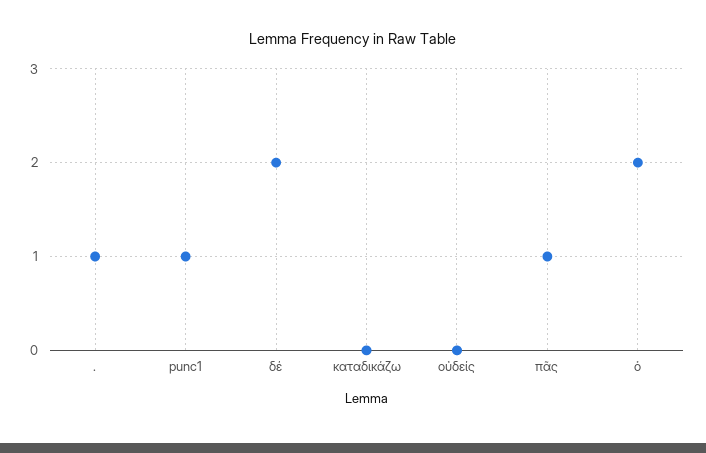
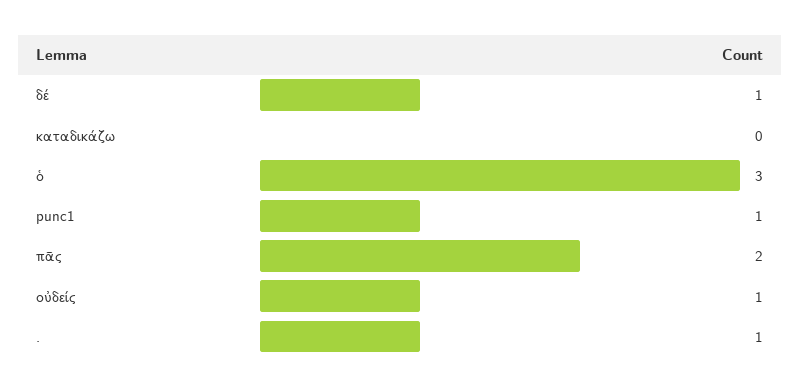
  {
    ".": 1,
    "punc1": 1,
-   "δέ": 2,
+   "δέ": 1,
    "καταδικάζω": 0,
-   "οὐδείς": 0,
+   "οὐδείς": 1,
-   "πᾶς": 1,
+   "πᾶς": 2,
-   "ὁ": 2
+   "ὁ": 3
  }

